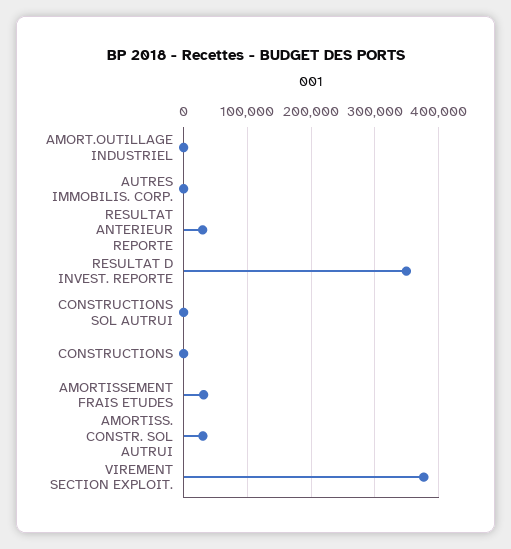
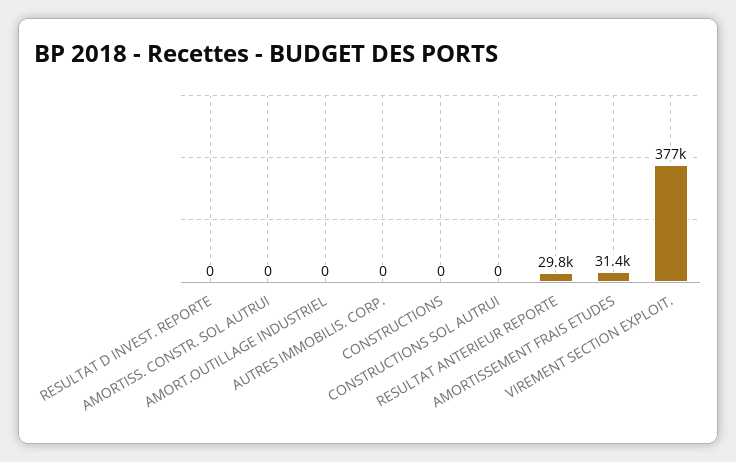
  {
    "AMORT.OUTILLAGE INDUSTRIEL": 0,
    "AUTRES IMMOBILIS. CORP.": 0,
    "RESULTAT ANTERIEUR REPORTE": 29800,
-   "RESULTAT D INVEST. REPORTE": 350000,
+   "RESULTAT D INVEST. REPORTE": 0,
    "CONSTRUCTIONS SOL AUTRUI": 0,
    "CONSTRUCTIONS": 0,
    "AMORTISSEMENT FRAIS ETUDES": 31400,
-   "AMORTISS. CONSTR. SOL AUTRUI": 30000,
+   "AMORTISS. CONSTR. SOL AUTRUI": 0,
    "VIREMENT SECTION EXPLOIT.": 377000
  }

